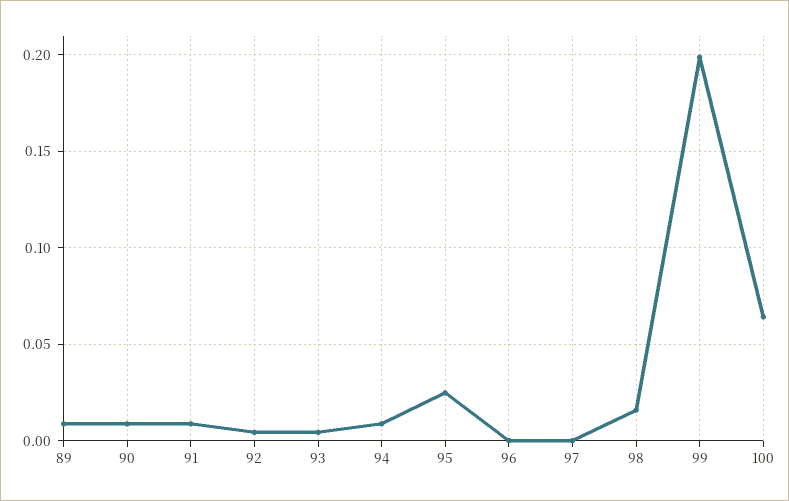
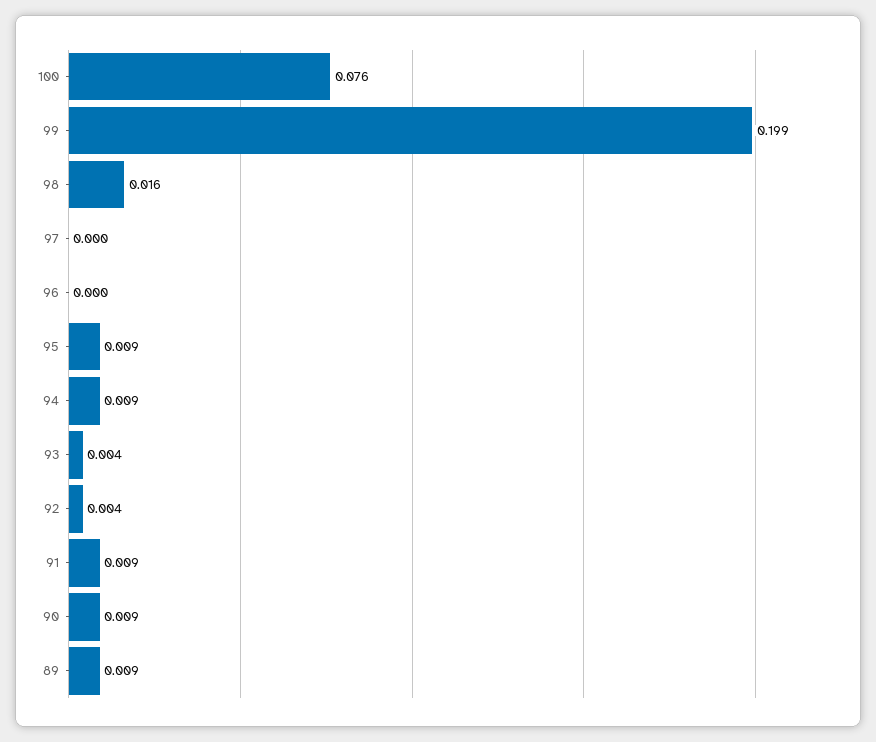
  {
    "89": 0.009,
    "90": 0.009,
    "91": 0.009,
    "92": 0.004,
    "93": 0.004,
    "94": 0.009,
-   "95": 0.025,
+   "95": 0.009,
    "96": 0,
    "97": 0,
    "98": 0.016,
    "99": 0.199,
-   "100": 0.065
+   "100": 0.076
  }

